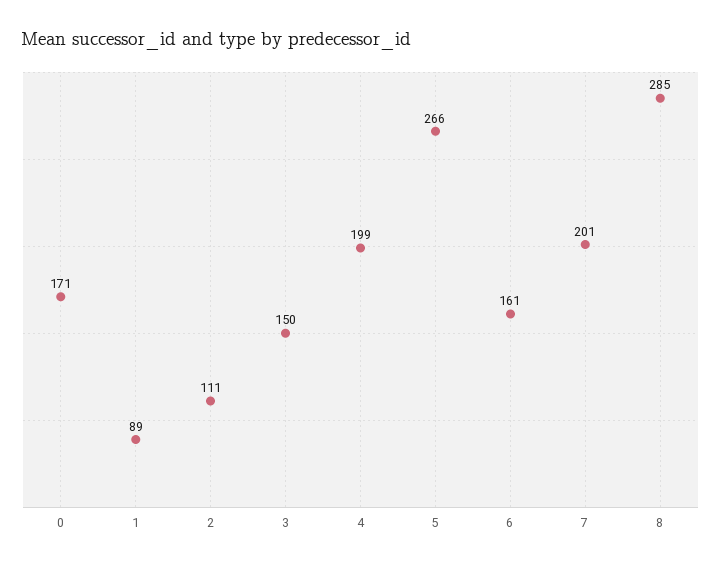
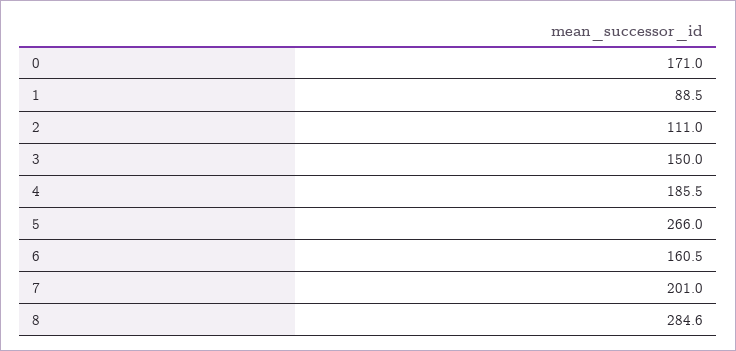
  {
    "0": 171,
    "1": 88.5,
    "2": 111,
    "3": 150,
-   "4": 199,
+   "4": 185.5,
    "5": 266,
    "6": 160.5,
    "7": 201,
    "8": 284.6
  }

